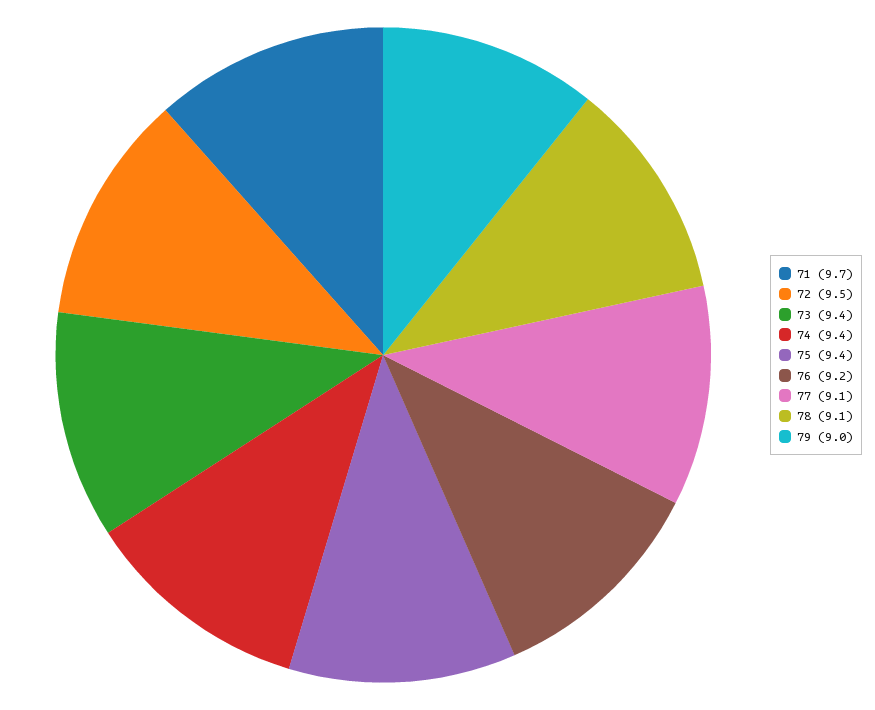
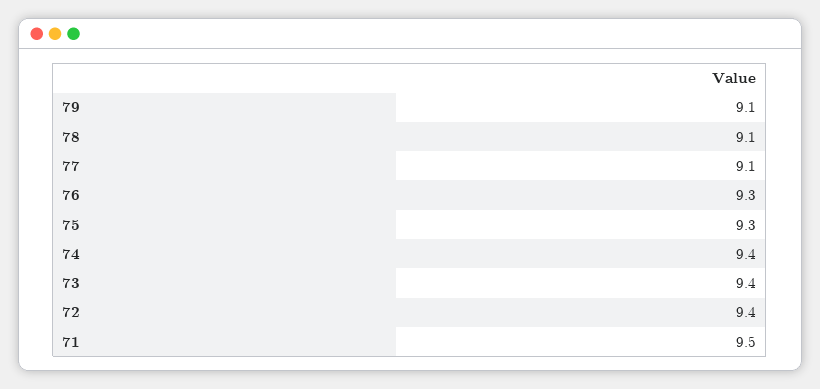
  {
-   "71": 9.7,
+   "71": 9.5,
-   "72": 9.5,
+   "72": 9.4,
    "73": 9.4,
    "74": 9.4,
-   "75": 9.4,
+   "75": 9.3,
-   "76": 9.2,
+   "76": 9.3,
    "77": 9.1,
    "78": 9.1,
-   "79": 9
+   "79": 9.1
  }

